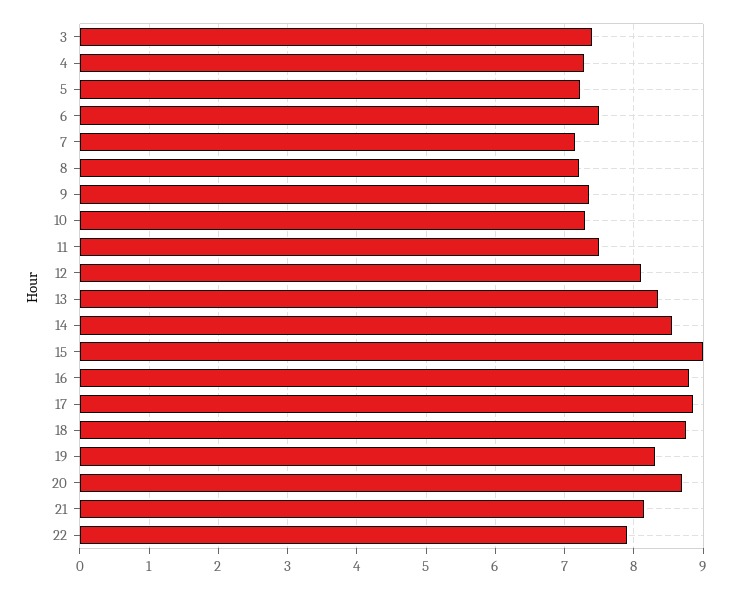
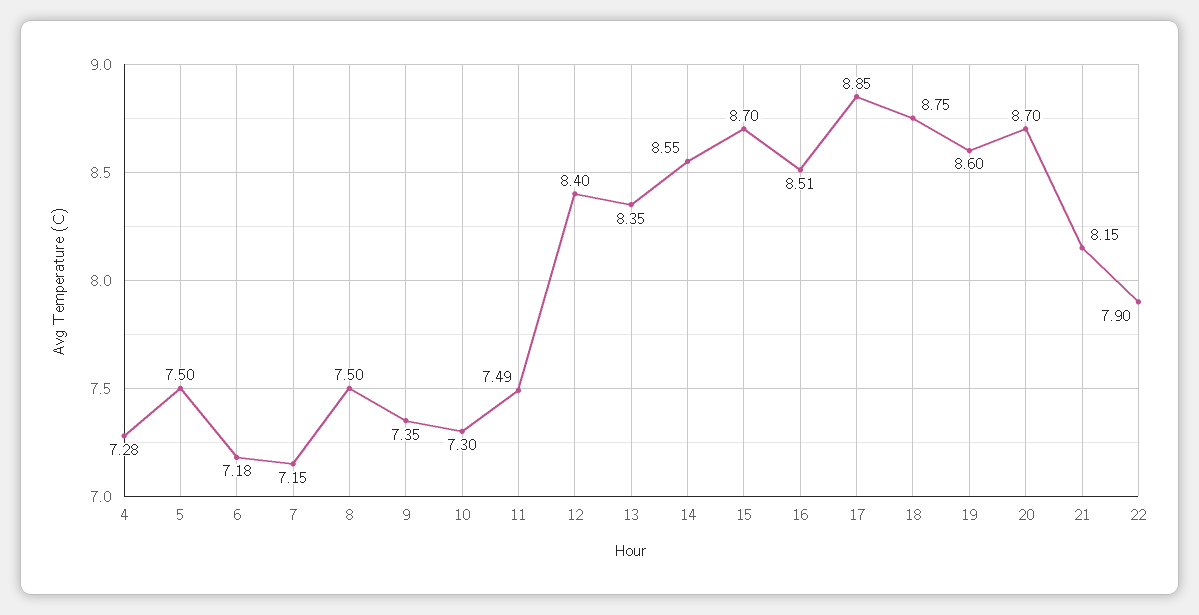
  {
-   "3": 7.4,
    "4": 7.28,
-   "5": 7.2,
+   "5": 7.5,
-   "6": 7.5,
+   "6": 7.18,
    "7": 7.15,
-   "8": 7.2,
+   "8": 7.5,
    "9": 7.35,
    "10": 7.3,
    "11": 7.49,
-   "12": 8.1,
+   "12": 8.4,
    "13": 8.35,
    "14": 8.55,
-   "15": 9,
+   "15": 8.7,
-   "16": 8.8,
+   "16": 8.51,
    "17": 8.85,
    "18": 8.75,
-   "19": 8.3,
+   "19": 8.6,
    "20": 8.7,
    "21": 8.15,
    "22": 7.9
  }

